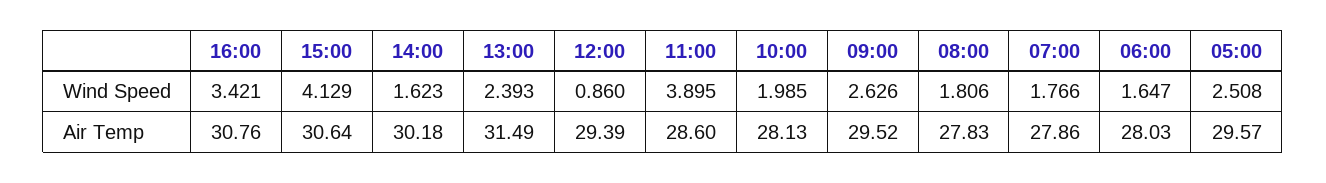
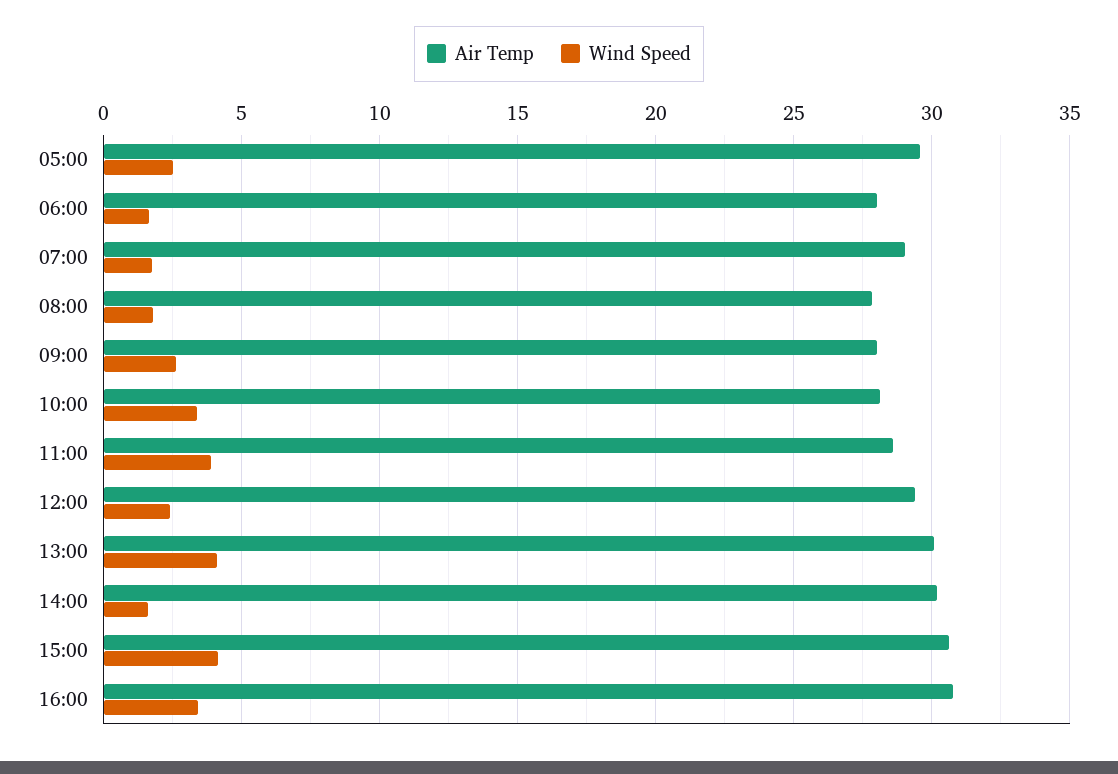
  {
    "Wind Speed": {
      "16:00": 3.421,
      "15:00": 4.129,
      "14:00": 1.623,
-     "13:00": 2.393,
+     "13:00": 4,
-     "12:00": 0.86,
+     "12:00": 2.5,
      "11:00": 3.895,
-     "10:00": 1.985,
+     "10:00": 3.5,
      "09:00": 2.626,
      "08:00": 1.806,
      "07:00": 1.766,
      "06:00": 1.647,
      "05:00": 2.508
    },
    "Air Temp": {
      "16:00": 30.76,
      "15:00": 30.64,
      "14:00": 30.18,
-     "13:00": 31.49,
+     "13:00": 30,
      "12:00": 29.39,
      "11:00": 28.6,
      "10:00": 28.13,
-     "09:00": 29.52,
+     "09:00": 28,
      "08:00": 27.83,
-     "07:00": 27.86,
+     "07:00": 29,
      "06:00": 28.03,
      "05:00": 29.57
    }
  }

